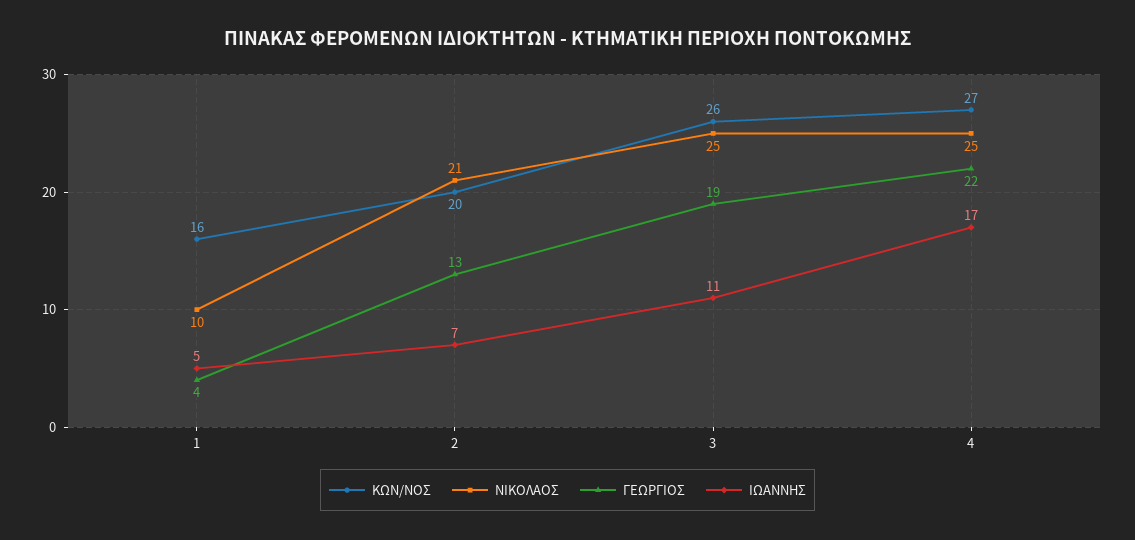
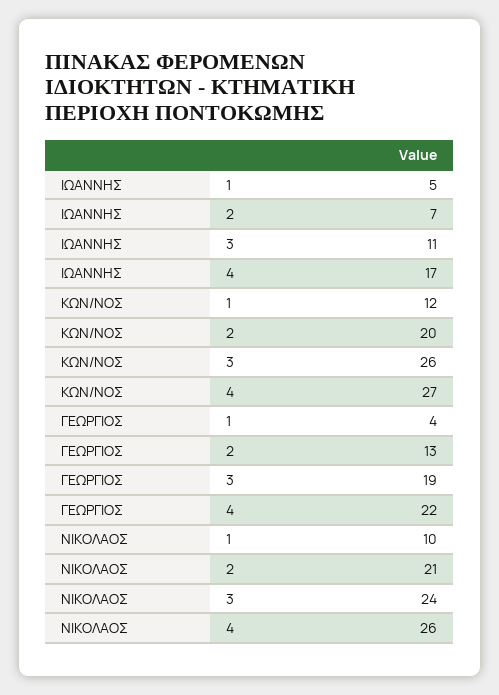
  {
    "ΚΩΝ/ΝΟΣ": {
-     "1": 16,
+     "1": 12,
      "2": 20,
      "3": 26,
      "4": 27
    },
    "ΝΙΚΟΛΑΟΣ": {
      "1": 10,
      "2": 21,
-     "3": 25,
+     "3": 24,
-     "4": 25
+     "4": 26
    },
    "ΓΕΩΡΓΙΟΣ": {
      "1": 4,
      "2": 13,
      "3": 19,
      "4": 22
    },
    "ΙΩΑΝΝΗΣ": {
      "1": 5,
      "2": 7,
      "3": 11,
      "4": 17
    }
  }

